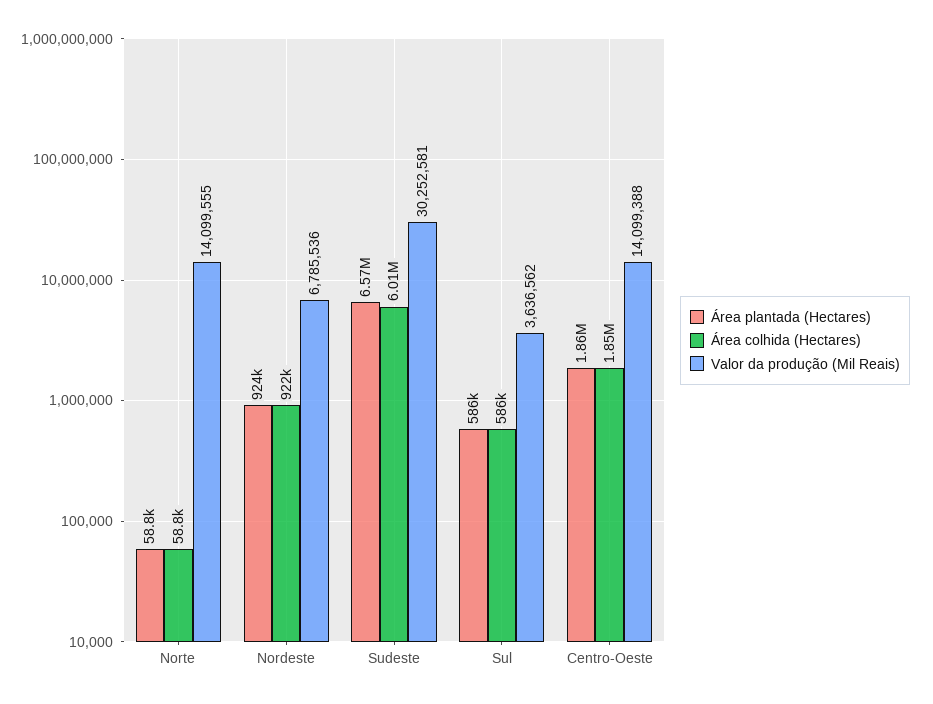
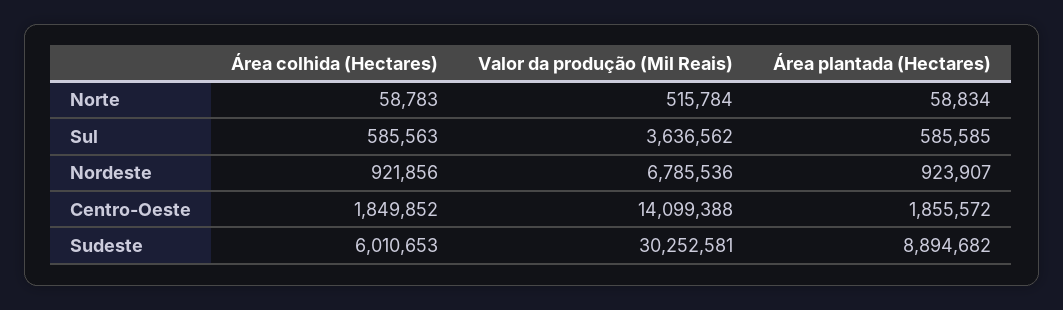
  {
    "Área plantada (Hectares)": {
      "Norte": 58834,
      "Nordeste": 923907,
-     "Sudeste": 6570000,
+     "Sudeste": 8894682,
      "Sul": 585585,
      "Centro-Oeste": 1855572
    },
    "Área colhida (Hectares)": {
      "Norte": 58783,
      "Nordeste": 921856,
      "Sudeste": 6010653,
      "Sul": 585563,
      "Centro-Oeste": 1849852
    },
    "Valor da produção (Mil Reais)": {
-     "Norte": 14099555,
+     "Norte": 515784,
      "Nordeste": 6785536,
      "Sudeste": 30252581,
      "Sul": 3636562,
      "Centro-Oeste": 14099388
    }
  }

